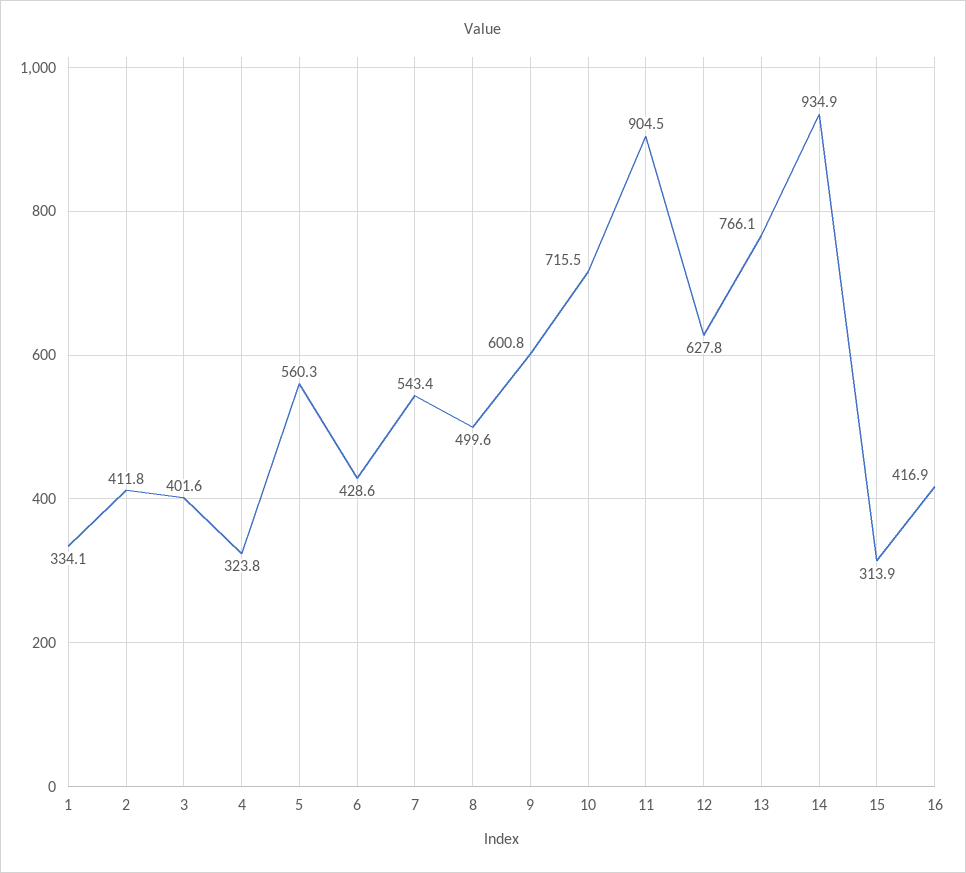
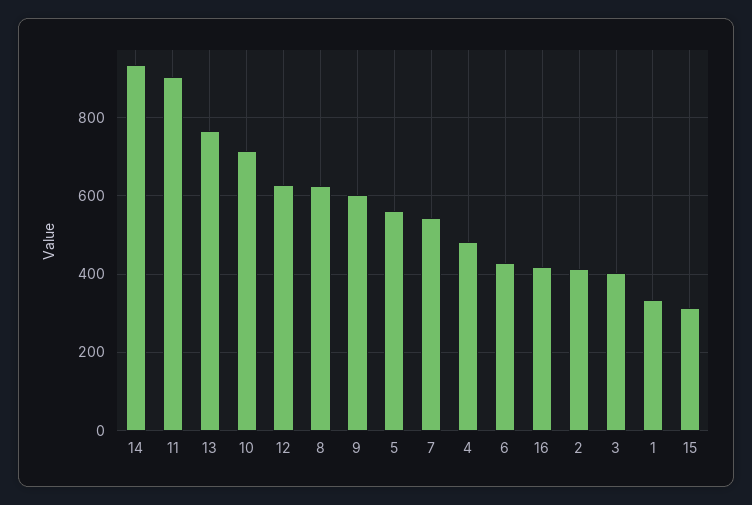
  {
    "1": 334.1,
    "2": 411.8,
    "3": 401.6,
-   "4": 323.8,
+   "4": 480,
    "5": 560.3,
    "6": 428.6,
    "7": 543.4,
-   "8": 499.6,
+   "8": 620,
    "9": 600.8,
    "10": 715.5,
    "11": 904.5,
    "12": 627.8,
    "13": 766.1,
    "14": 934.9,
    "15": 313.9,
    "16": 416.9
  }

